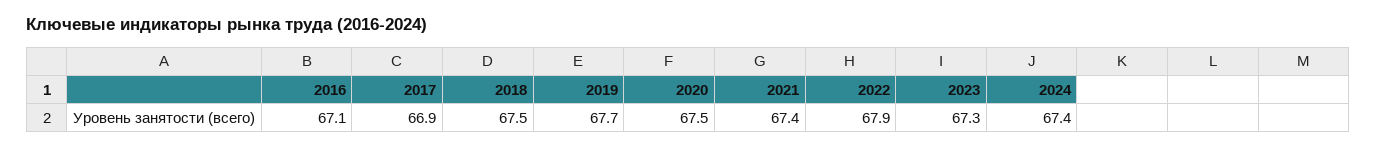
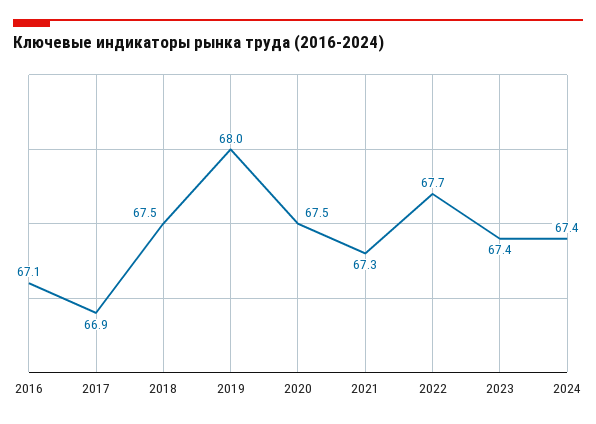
  {
    "2016": 67.1,
    "2017": 66.9,
    "2018": 67.5,
-   "2019": 67.7,
+   "2019": 68,
    "2020": 67.5,
-   "2021": 67.4,
+   "2021": 67.3,
-   "2022": 67.9,
+   "2022": 67.7,
-   "2023": 67.3,
+   "2023": 67.4,
    "2024": 67.4
  }

